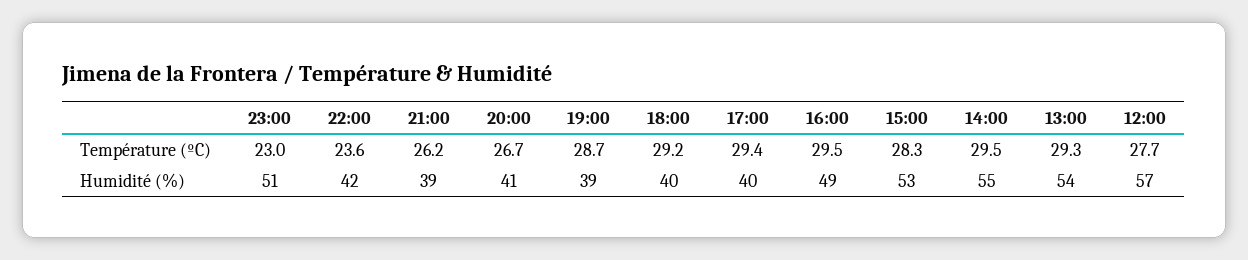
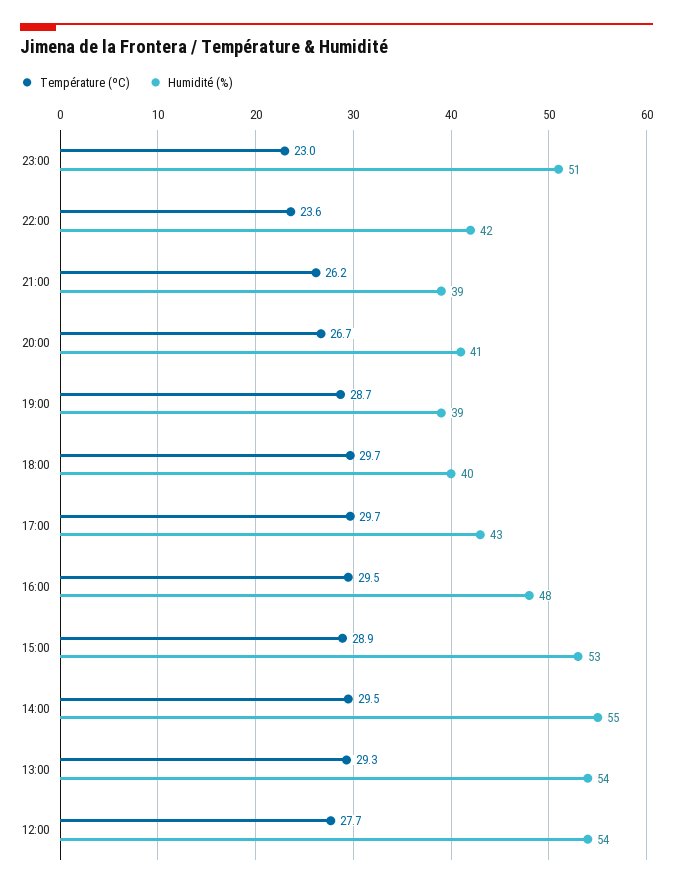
  {
    "Température (ºC)": {
      "23:00": 23,
      "22:00": 23.6,
      "21:00": 26.2,
      "20:00": 26.7,
      "19:00": 28.7,
-     "18:00": 29.2,
+     "18:00": 29.7,
-     "17:00": 29.4,
+     "17:00": 29.7,
      "16:00": 29.5,
-     "15:00": 28.3,
+     "15:00": 28.9,
      "14:00": 29.5,
      "13:00": 29.3,
      "12:00": 27.7
    },
    "Humidité (%)": {
      "23:00": 51,
      "22:00": 42,
      "21:00": 39,
      "20:00": 41,
      "19:00": 39,
      "18:00": 40,
-     "17:00": 40,
+     "17:00": 43,
-     "16:00": 49,
+     "16:00": 48,
      "15:00": 53,
      "14:00": 55,
      "13:00": 54,
-     "12:00": 57
+     "12:00": 54
    }
  }

